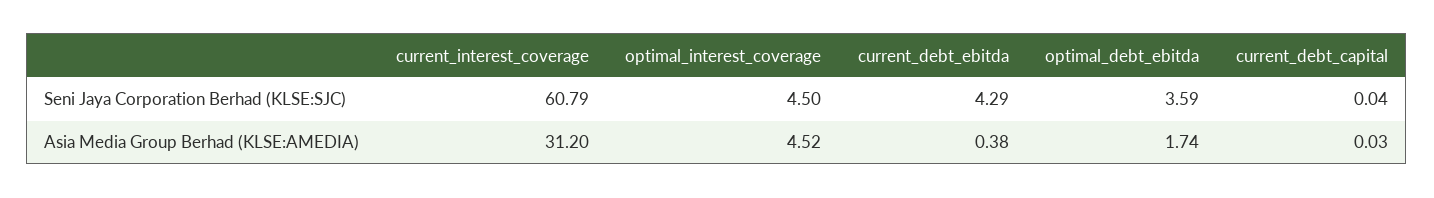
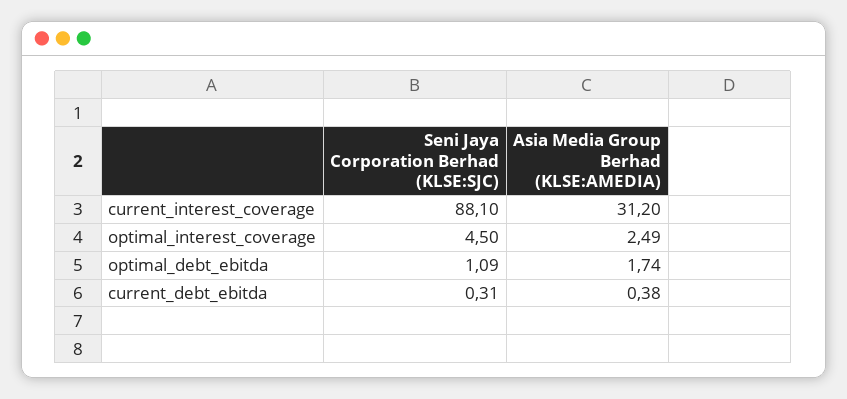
  {
    "current_interest_coverage": {
-     "Seni Jaya Corporation Berhad (KLSE:SJC)": 60.79,
+     "Seni Jaya Corporation Berhad (KLSE:SJC)": 88.1,
      "Asia Media Group Berhad (KLSE:AMEDIA)": 31.2
    },
    "optimal_interest_coverage": {
      "Seni Jaya Corporation Berhad (KLSE:SJC)": 4.5,
-     "Asia Media Group Berhad (KLSE:AMEDIA)": 4.52
+     "Asia Media Group Berhad (KLSE:AMEDIA)": 2.49
    },
    "current_debt_ebitda": {
-     "Seni Jaya Corporation Berhad (KLSE:SJC)": 4.29,
+     "Seni Jaya Corporation Berhad (KLSE:SJC)": 0.31,
      "Asia Media Group Berhad (KLSE:AMEDIA)": 0.38
    },
    "optimal_debt_ebitda": {
-     "Seni Jaya Corporation Berhad (KLSE:SJC)": 3.59,
+     "Seni Jaya Corporation Berhad (KLSE:SJC)": 1.09,
      "Asia Media Group Berhad (KLSE:AMEDIA)": 1.74
-   },
+   }
-   "current_debt_capital": {
-     "Seni Jaya Corporation Berhad (KLSE:SJC)": 0.04,
-     "Asia Media Group Berhad (KLSE:AMEDIA)": 0.03
-   }
  }

